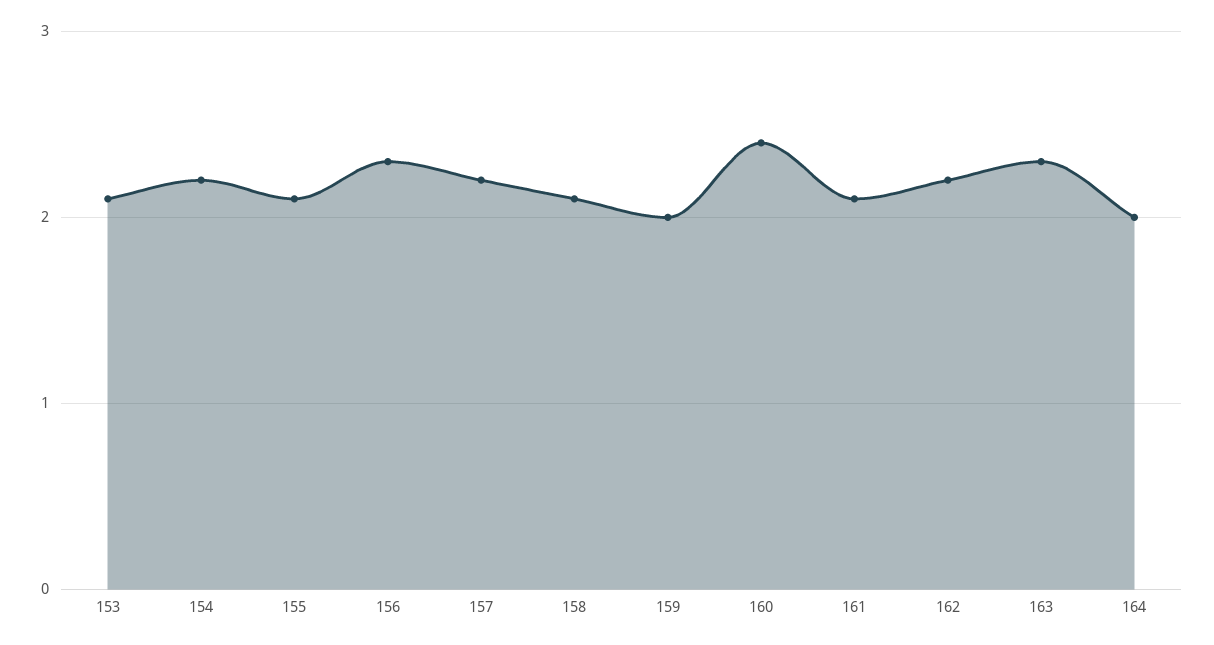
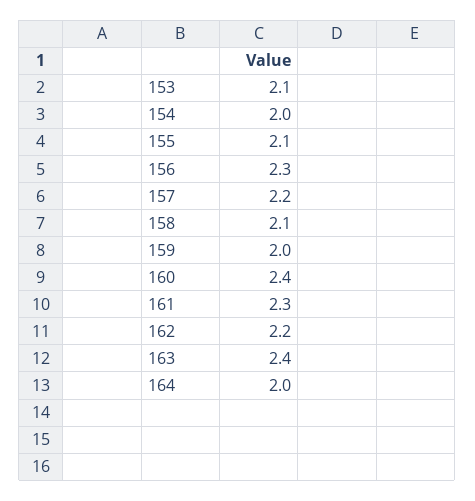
  {
    "153": 2.1,
-   "154": 2.2,
+   "154": 2,
    "155": 2.1,
    "156": 2.3,
    "157": 2.2,
    "158": 2.1,
    "159": 2,
    "160": 2.4,
-   "161": 2.1,
+   "161": 2.3,
    "162": 2.2,
-   "163": 2.3,
+   "163": 2.4,
    "164": 2
  }

